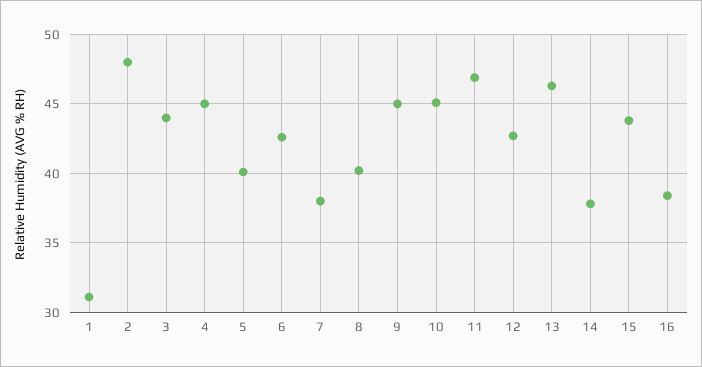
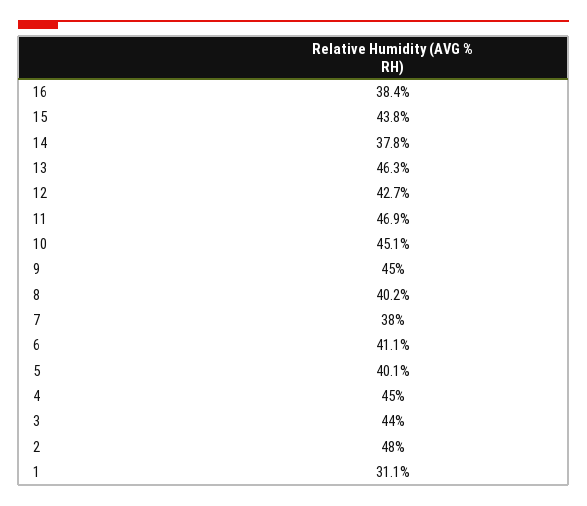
  {
    "1": 31.1,
    "2": 48,
    "3": 44,
    "4": 45,
    "5": 40.1,
-   "6": 42.5,
+   "6": 41.1,
    "7": 38,
    "8": 40.2,
    "9": 45,
    "10": 45.1,
    "11": 46.9,
    "12": 42.7,
    "13": 46.3,
    "14": 37.8,
    "15": 43.8,
    "16": 38.4
  }

